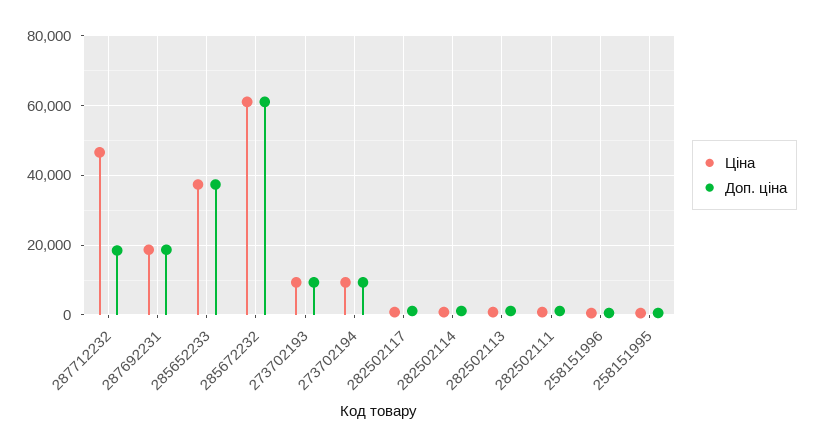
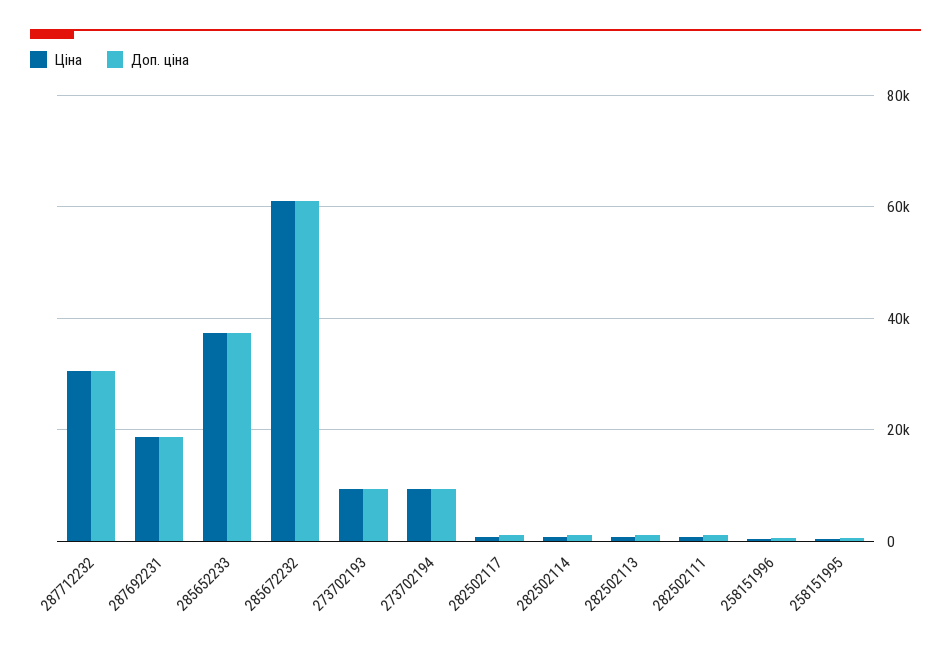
  {
    "Ціна": {
-     "287712232": 46000,
+     "287712232": 30000,
      "287692231": 18000,
      "285652233": 38000,
      "285672232": 62000,
      "273702193": 10000,
      "273702194": 10000,
      "282502117": 0,
      "282502114": 0,
      "282502113": 0,
      "282502111": 0,
      "258151996": 0,
      "258151995": 0
    },
    "Доп. ціна": {
-     "287712232": 18000,
+     "287712232": 30000,
      "287692231": 18000,
      "285652233": 38000,
      "285672232": 62000,
      "273702193": 10000,
      "273702194": 10000,
      "282502117": 2000,
      "282502114": 2000,
      "282502113": 2000,
      "282502111": 2000,
      "258151996": 0,
      "258151995": 0
    }
  }

